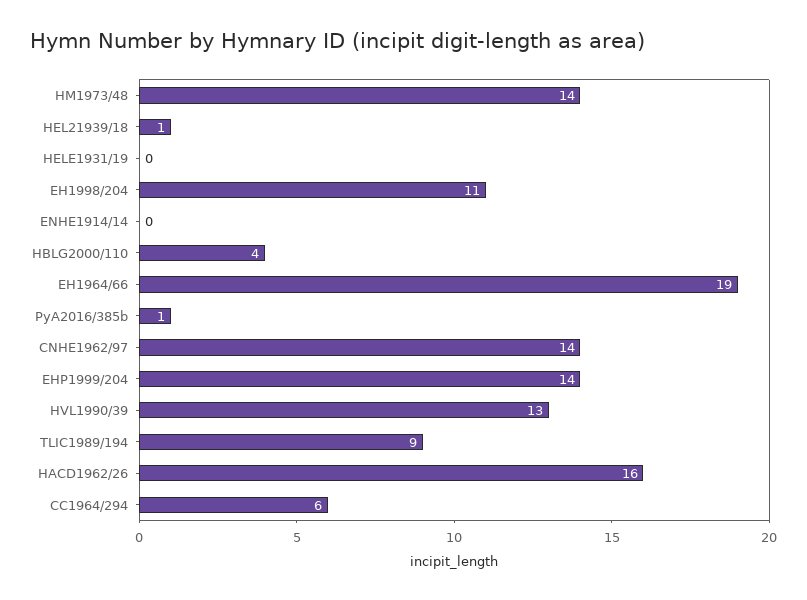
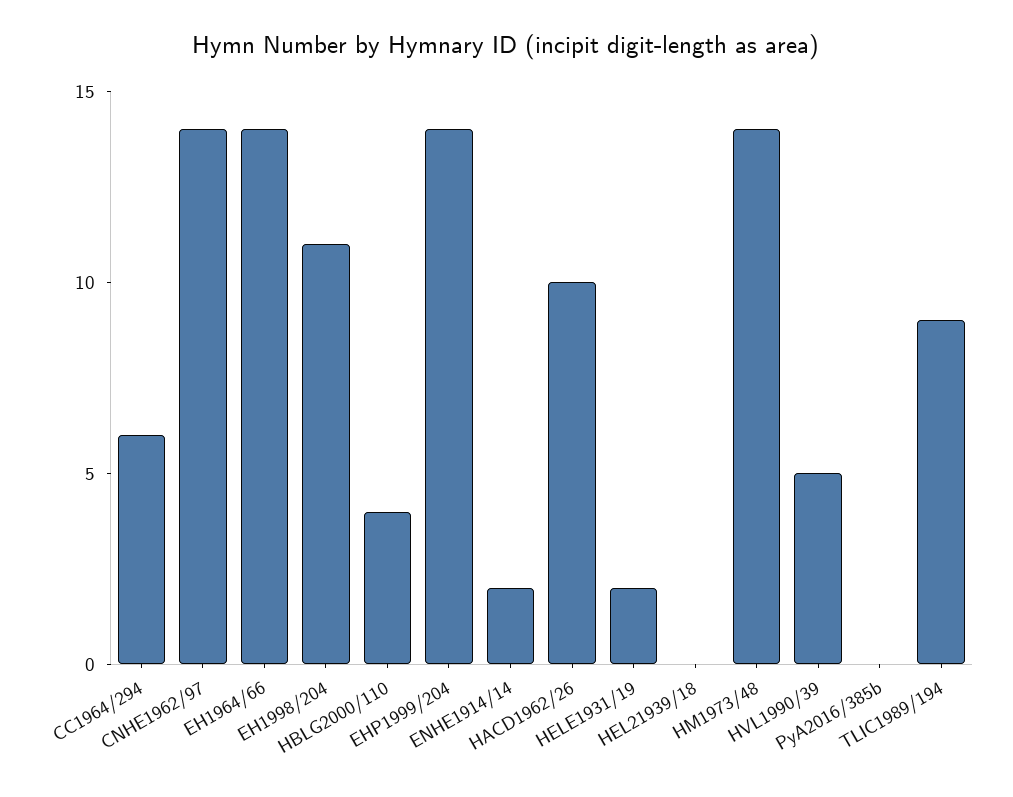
  {
    "HM1973/48": 14,
-   "HEL21939/18": 1,
+   "HEL21939/18": 0,
-   "HELE1931/19": 0,
+   "HELE1931/19": 2,
    "EH1998/204": 11,
-   "ENHE1914/14": 0,
+   "ENHE1914/14": 2,
    "HBLG2000/110": 4,
-   "EH1964/66": 19,
+   "EH1964/66": 14,
-   "PyA2016/385b": 1,
+   "PyA2016/385b": 0,
    "CNHE1962/97": 14,
    "EHP1999/204": 14,
-   "HVL1990/39": 13,
+   "HVL1990/39": 5,
    "TLIC1989/194": 9,
-   "HACD1962/26": 16,
+   "HACD1962/26": 10,
    "CC1964/294": 6
  }

